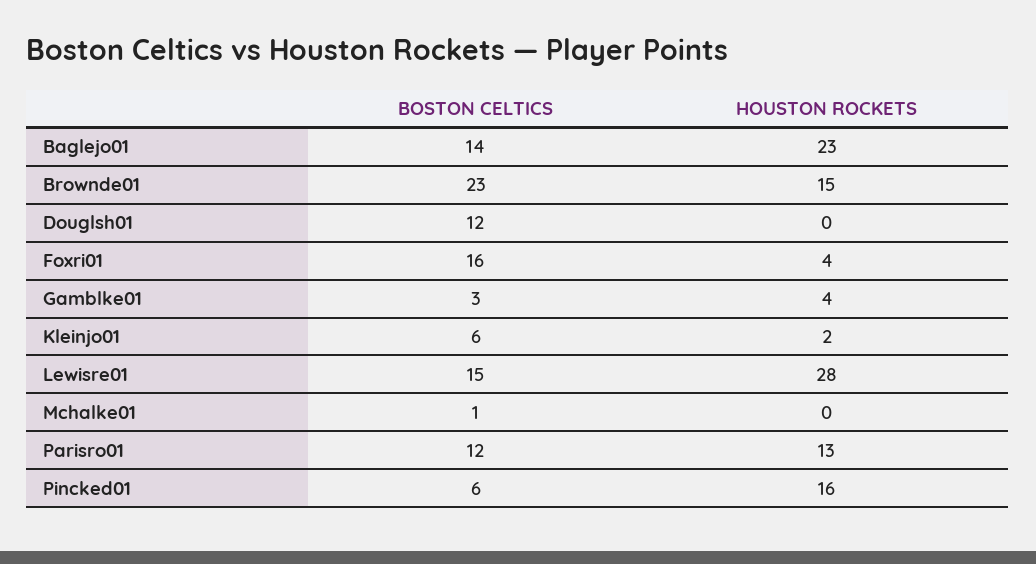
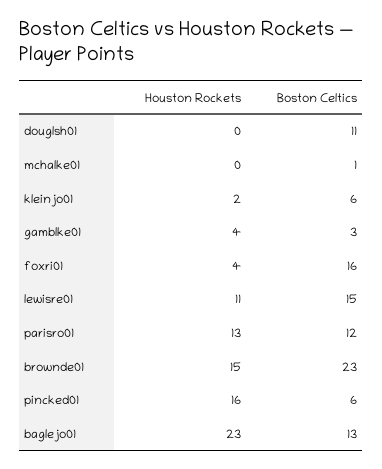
  {
    "BOSTON CELTICS": {
-     "Baglejo01": 14,
+     "Baglejo01": 13,
      "Brownde01": 23,
-     "Douglsh01": 12,
+     "Douglsh01": 11,
      "Foxri01": 16,
      "Gamblke01": 3,
      "Kleinjo01": 6,
      "Lewisre01": 15,
      "Mchalke01": 1,
      "Parisro01": 12,
      "Pincked01": 6
    },
    "HOUSTON ROCKETS": {
      "Baglejo01": 23,
      "Brownde01": 15,
      "Douglsh01": 0,
      "Foxri01": 4,
      "Gamblke01": 4,
      "Kleinjo01": 2,
-     "Lewisre01": 28,
+     "Lewisre01": 11,
      "Mchalke01": 0,
      "Parisro01": 13,
      "Pincked01": 16
    }
  }

